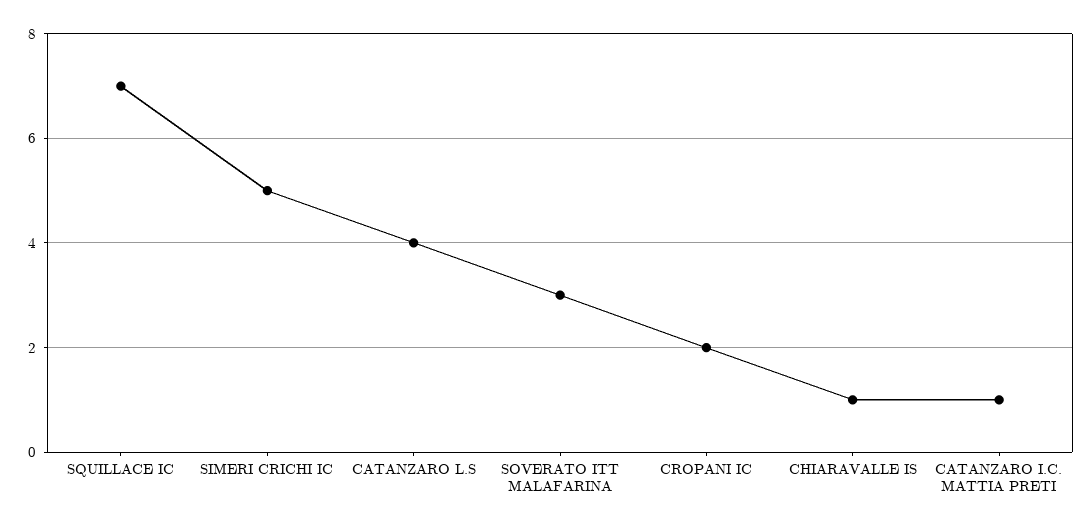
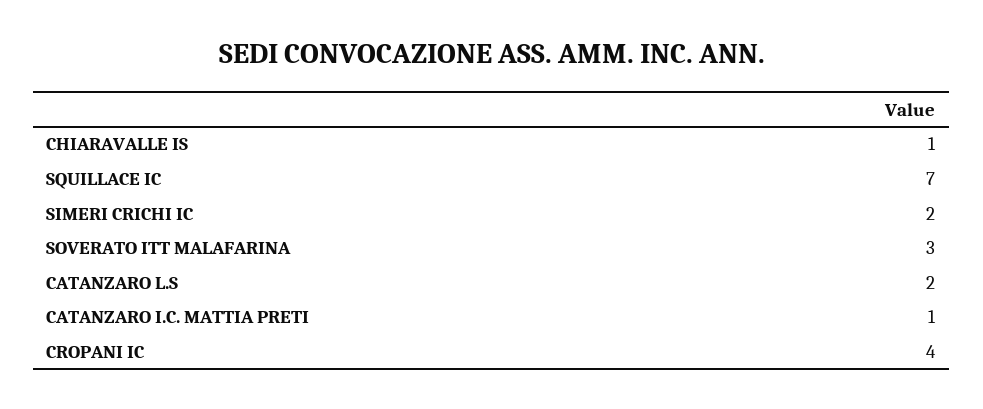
  {
    "SQUILLACE IC": 7,
-   "SIMERI CRICHI IC": 5,
+   "SIMERI CRICHI IC": 2,
-   "CATANZARO L.S": 4,
+   "CATANZARO L.S": 2,
    "SOVERATO ITT MALAFARINA": 3,
-   "CROPANI IC": 2,
+   "CROPANI IC": 4,
    "CHIARAVALLE IS": 1,
    "CATANZARO I.C. MATTIA PRETI": 1
  }

